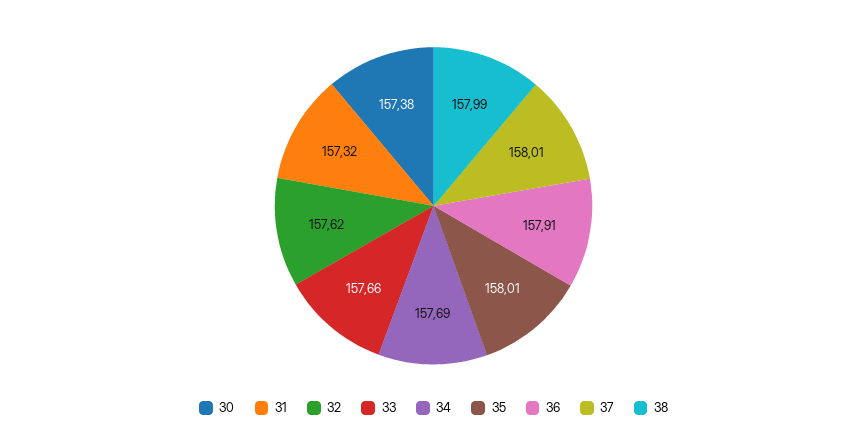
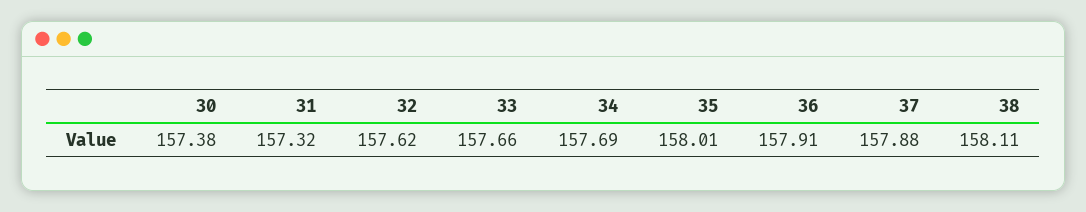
  {
    "30": 157.38,
    "31": 157.32,
    "32": 157.62,
    "33": 157.66,
    "34": 157.69,
    "35": 158.01,
    "36": 157.91,
-   "37": 158.01,
+   "37": 157.88,
-   "38": 157.99
+   "38": 158.11
  }

